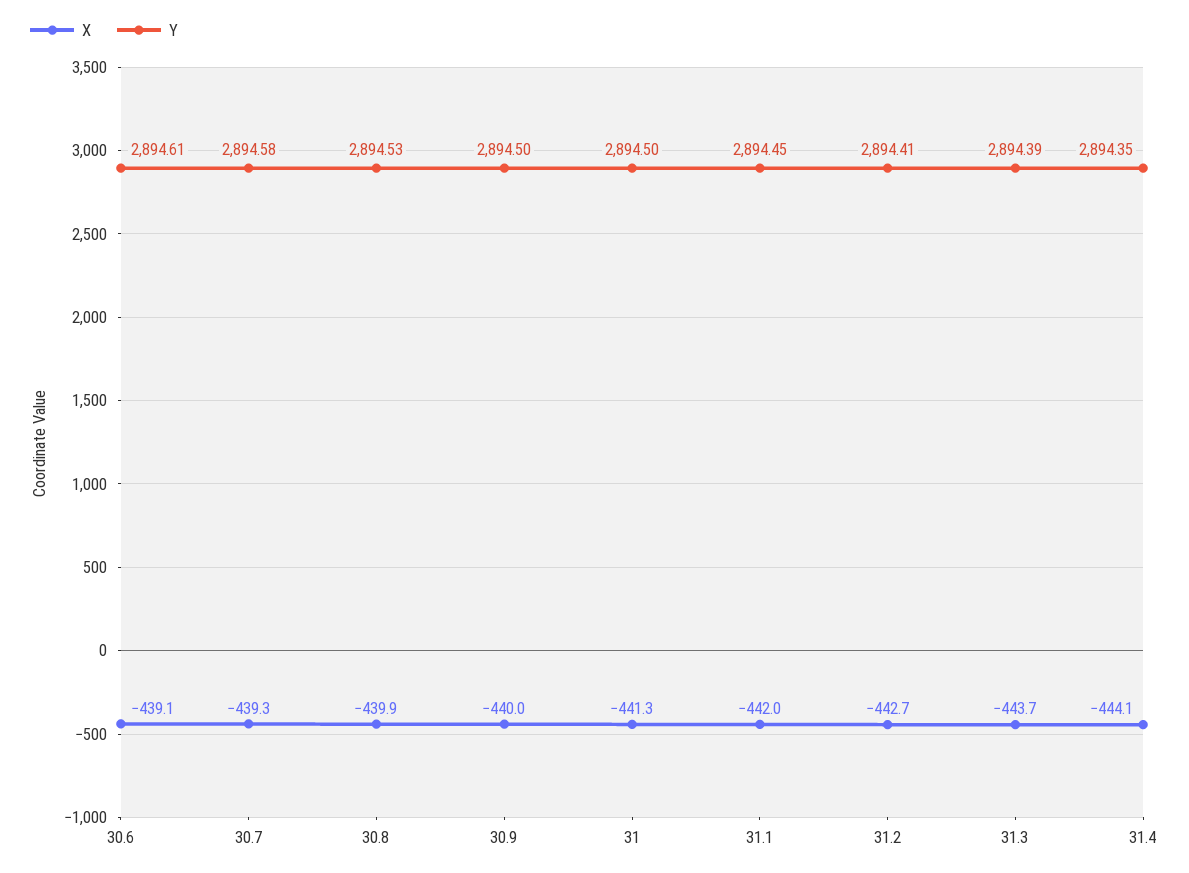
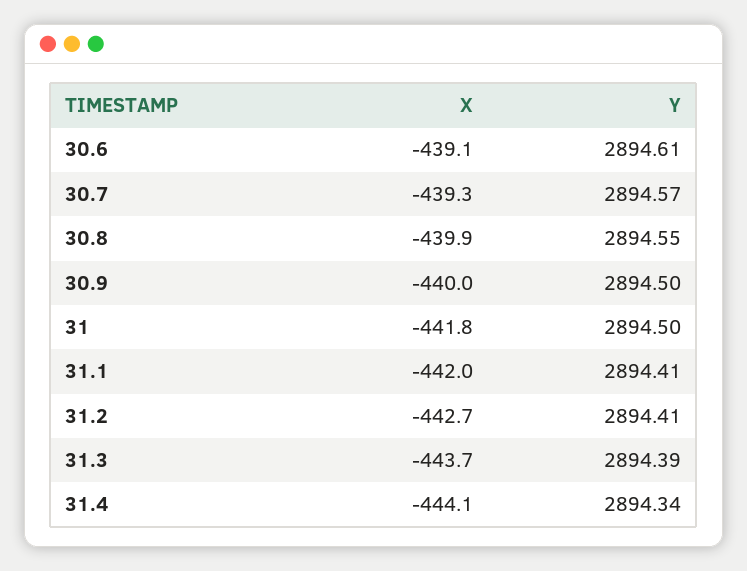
  {
    "X": {
      "30.6": -439.1,
      "30.7": -439.3,
      "30.8": -439.9,
      "30.9": -440,
-     "31": -441.3,
+     "31": -441.8,
      "31.1": -442,
      "31.2": -442.7,
      "31.3": -443.7,
      "31.4": -444.1
    },
    "Y": {
      "30.6": 2894.61,
-     "30.7": 2894.58,
+     "30.7": 2894.57,
-     "30.8": 2894.53,
+     "30.8": 2894.55,
      "30.9": 2894.5,
      "31": 2894.5,
-     "31.1": 2894.45,
+     "31.1": 2894.41,
      "31.2": 2894.41,
      "31.3": 2894.39,
-     "31.4": 2894.35
+     "31.4": 2894.34
    }
  }

